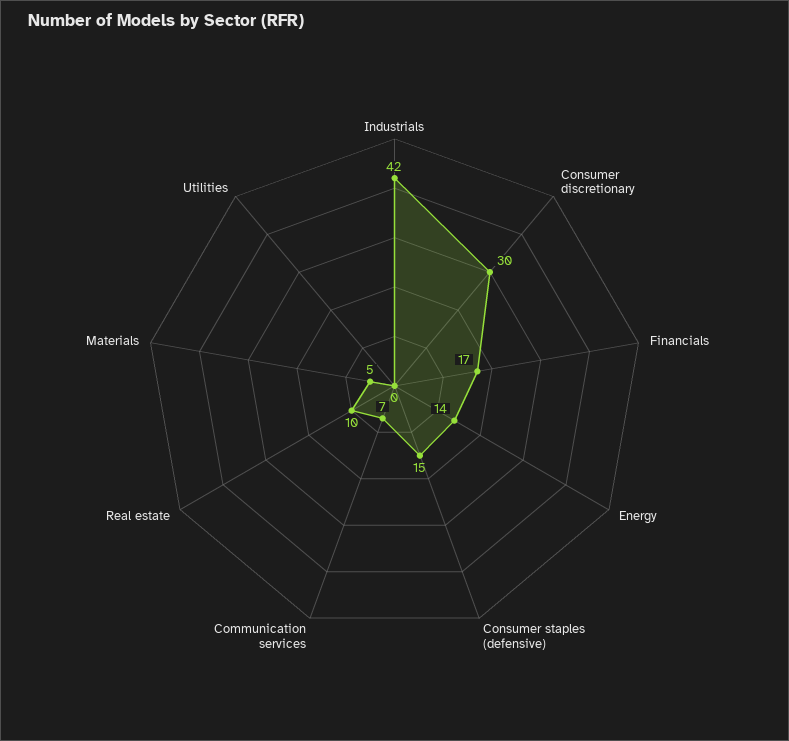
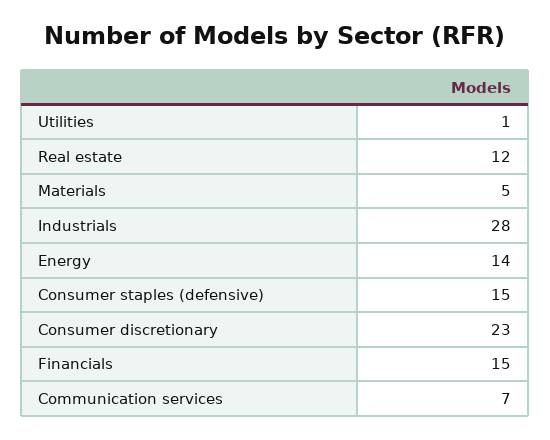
  {
-   "Industrials": 42,
+   "Industrials": 28,
-   "Consumer discretionary": 30,
+   "Consumer discretionary": 23,
-   "Financials": 17,
+   "Financials": 15,
    "Energy": 14,
    "Consumer staples (defensive)": 15,
    "Communication services": 7,
-   "Real estate": 10,
+   "Real estate": 12,
    "Materials": 5,
-   "Utilities": 0
+   "Utilities": 1
  }

